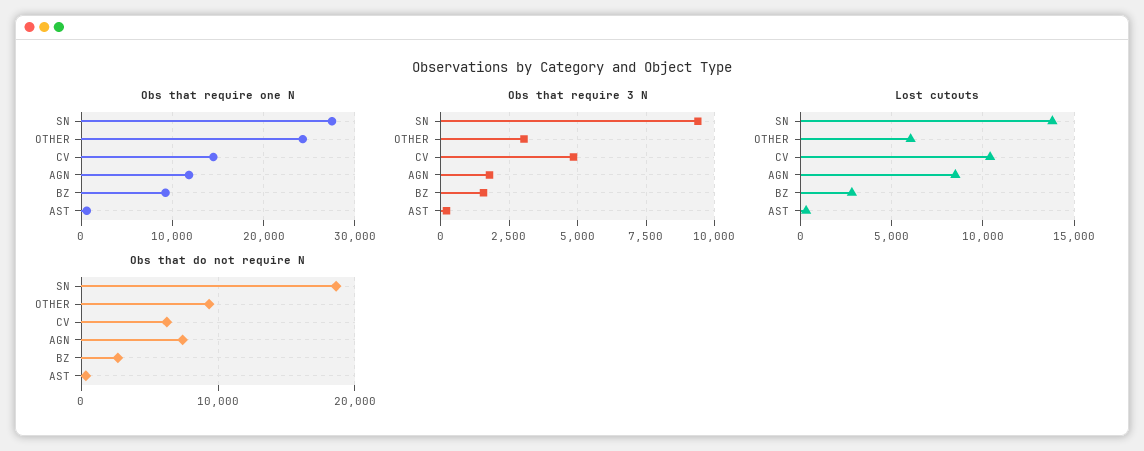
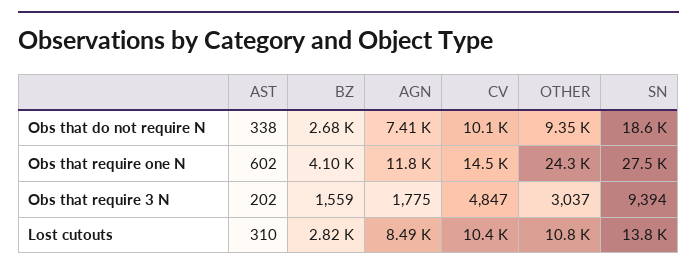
  {
    "Obs that require one N": {
      "SN": 27500,
      "OTHER": 24300,
      "CV": 14500,
      "AGN": 11800,
-     "BZ": 9000,
+     "BZ": 4100,
      "AST": 602
    },
    "Obs that require 3 N": {
      "SN": 9394,
      "OTHER": 3037,
      "CV": 4847,
      "AGN": 1775,
      "BZ": 1559,
      "AST": 202
    },
    "Lost cutouts": {
      "SN": 13800,
-     "OTHER": 6000,
+     "OTHER": 10800,
      "CV": 10400,
      "AGN": 8490,
      "BZ": 2820,
      "AST": 310
    },
    "Obs that do not require N": {
      "SN": 18600,
      "OTHER": 9350,
-     "CV": 6000,
+     "CV": 10100,
      "AGN": 7410,
      "BZ": 2680,
      "AST": 338
    }
  }

